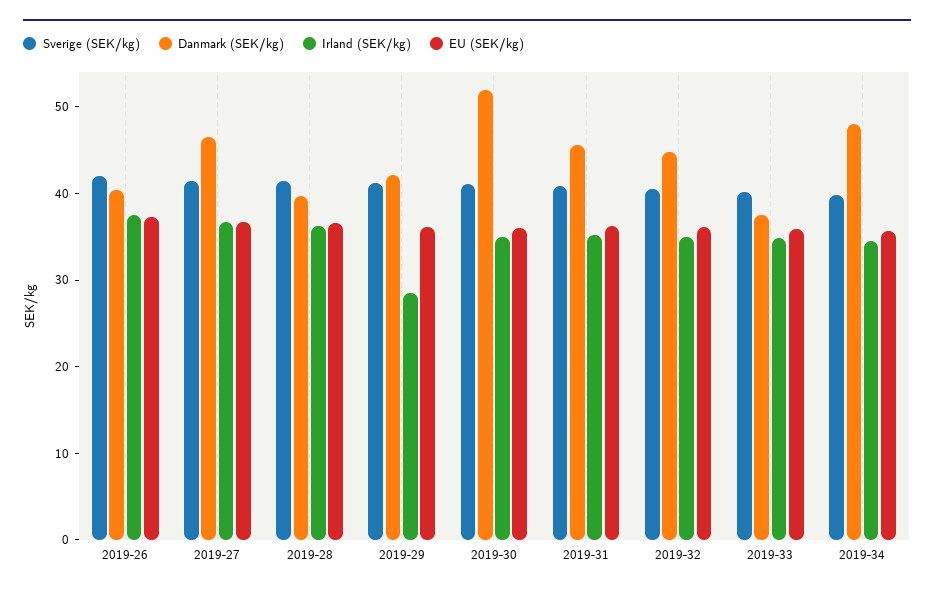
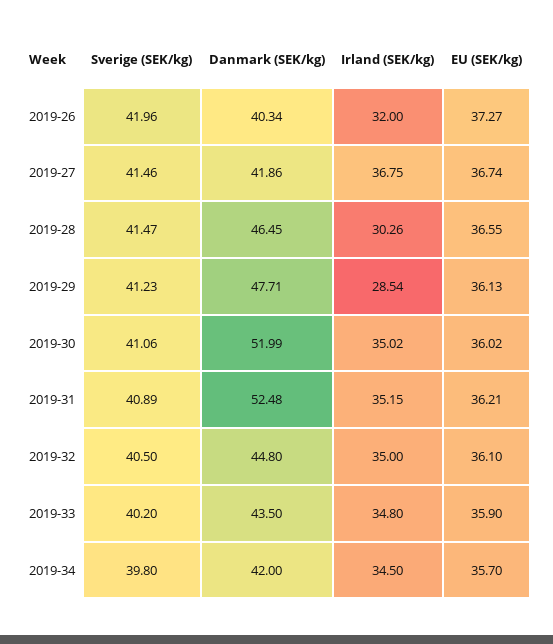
  {
    "Sverige (SEK/kg)": {
      "2019-26": 41.96,
      "2019-27": 41.46,
      "2019-28": 41.47,
      "2019-29": 41.23,
      "2019-30": 41.06,
      "2019-31": 40.89,
      "2019-32": 40.5,
      "2019-33": 40.2,
      "2019-34": 39.8
    },
    "Danmark (SEK/kg)": {
      "2019-26": 40.34,
-     "2019-27": 46,
+     "2019-27": 41.86,
-     "2019-28": 40,
+     "2019-28": 46.45,
-     "2019-29": 42,
+     "2019-29": 47.71,
      "2019-30": 51.99,
-     "2019-31": 46,
+     "2019-31": 52.48,
      "2019-32": 44.8,
-     "2019-33": 38,
+     "2019-33": 43.5,
-     "2019-34": 48
+     "2019-34": 42
    },
    "Irland (SEK/kg)": {
-     "2019-26": 38,
+     "2019-26": 32,
      "2019-27": 36.75,
-     "2019-28": 36,
+     "2019-28": 30.26,
      "2019-29": 28.54,
      "2019-30": 35.02,
      "2019-31": 35.15,
      "2019-32": 35,
      "2019-33": 34.8,
      "2019-34": 34.5
    },
    "EU (SEK/kg)": {
      "2019-26": 37.27,
      "2019-27": 36.74,
      "2019-28": 36.55,
      "2019-29": 36.13,
      "2019-30": 36.02,
      "2019-31": 36.21,
      "2019-32": 36.1,
      "2019-33": 35.9,
      "2019-34": 35.7
    }
  }

